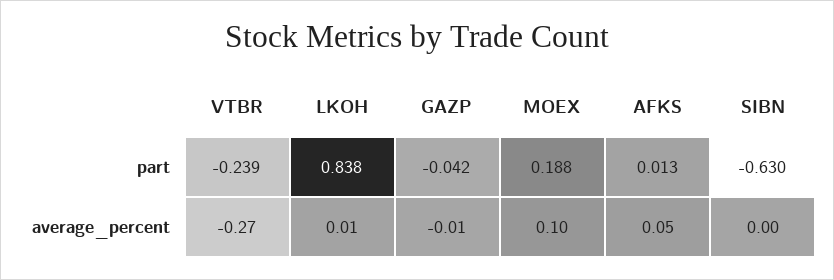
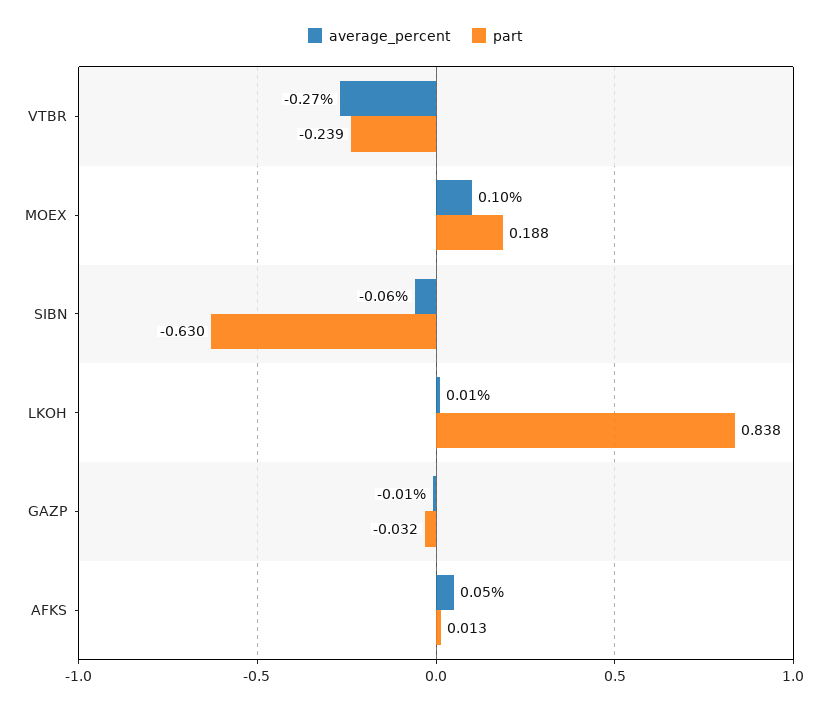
  {
    "part": {
      "VTBR": -0.239,
      "LKOH": 0.838,
-     "GAZP": -0.042,
+     "GAZP": -0.032,
      "MOEX": 0.188,
      "AFKS": 0.013,
      "SIBN": -0.63
    },
    "average_percent": {
      "VTBR": -0.27,
      "LKOH": 0.01,
      "GAZP": -0.01,
      "MOEX": 0.1,
      "AFKS": 0.05,
-     "SIBN": 0
+     "SIBN": -0.06
    }
  }

